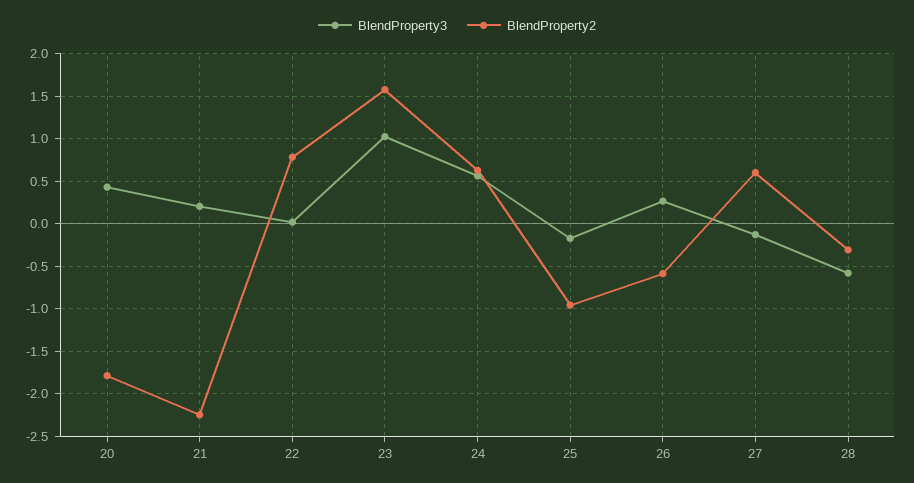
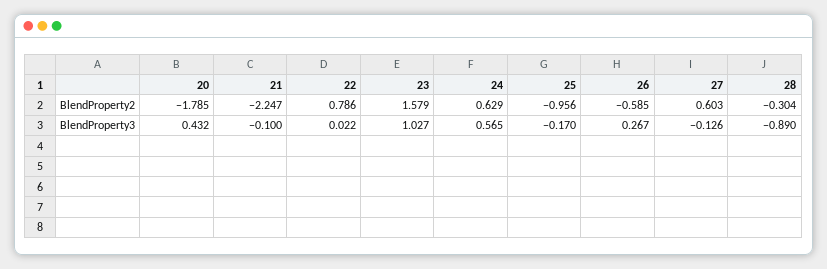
  {
    "BlendProperty3": {
      "20": 0.432,
-     "21": 0.2,
+     "21": -0.1,
      "22": 0.022,
      "23": 1.027,
      "24": 0.565,
      "25": -0.17,
      "26": 0.267,
      "27": -0.126,
-     "28": -0.6
+     "28": -0.89
    },
    "BlendProperty2": {
      "20": -1.785,
      "21": -2.247,
      "22": 0.786,
      "23": 1.579,
      "24": 0.629,
      "25": -0.956,
      "26": -0.585,
      "27": 0.603,
      "28": -0.304
    }
  }

